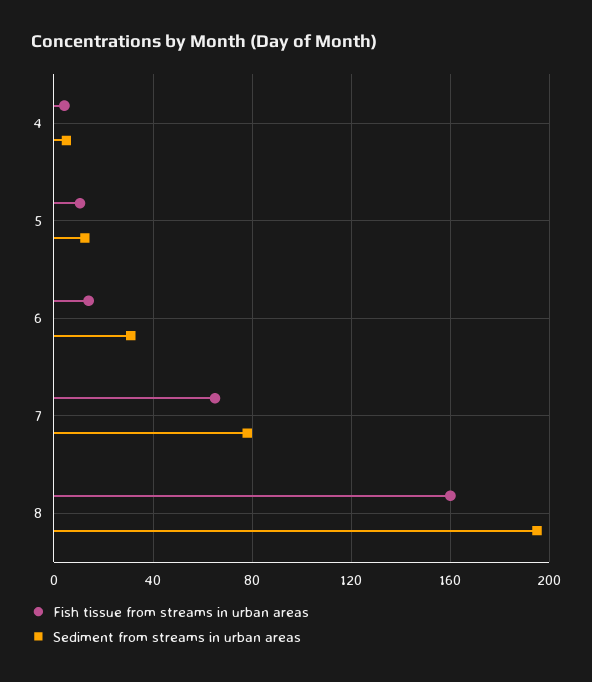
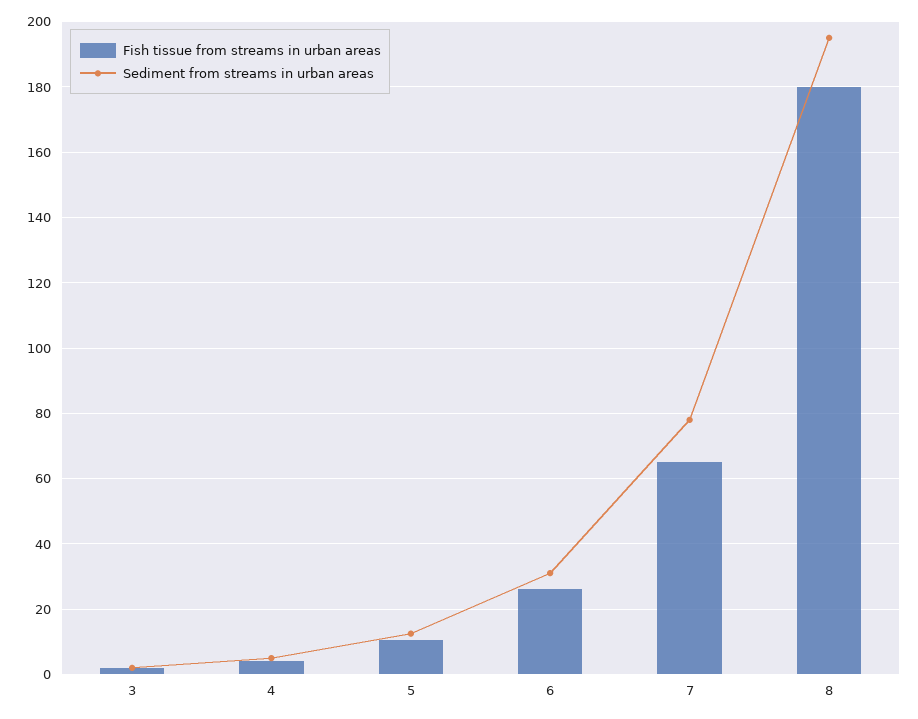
  {
    "Fish tissue from streams in urban areas": {
      "4": 4,
      "5": 10,
-     "6": 15,
+     "6": 26,
      "7": 66,
-     "8": 160
+     "8": 180,
+     "3": 2
    },
    "Sediment from streams in urban areas": {
      "4": 6,
      "5": 12,
      "6": 32,
      "7": 78,
-     "8": 196
+     "8": 196,
+     "3": 2
    }
  }

